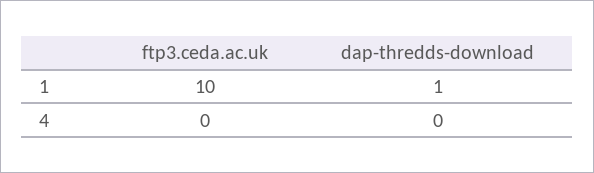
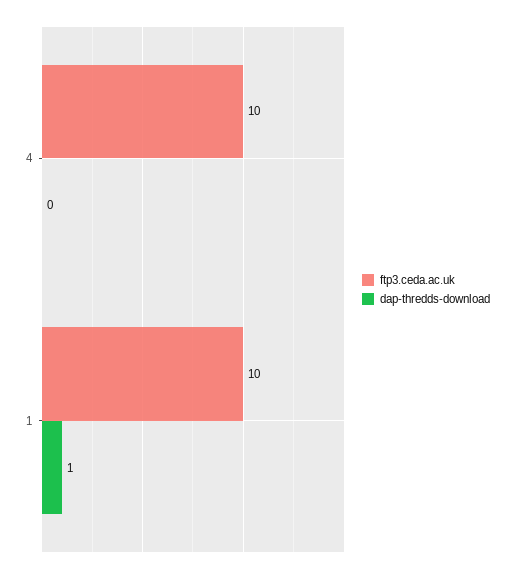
  {
    "ftp3.ceda.ac.uk": {
      "1": 10,
-     "4": 0
+     "4": 10
    },
    "dap-thredds-download": {
      "1": 1,
      "4": 0
    }
  }

